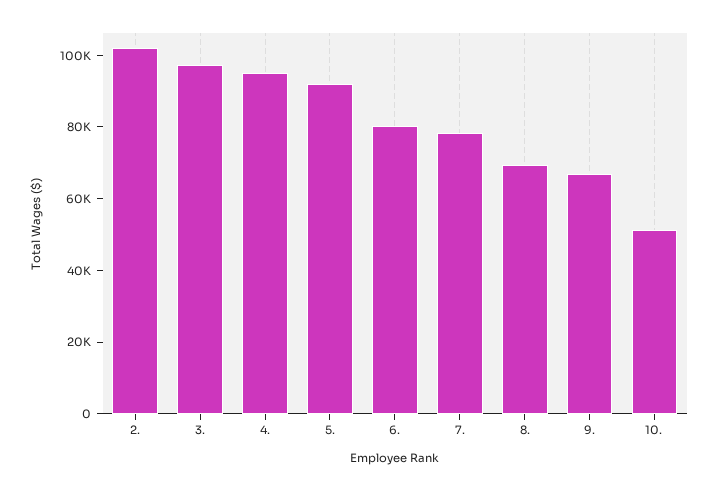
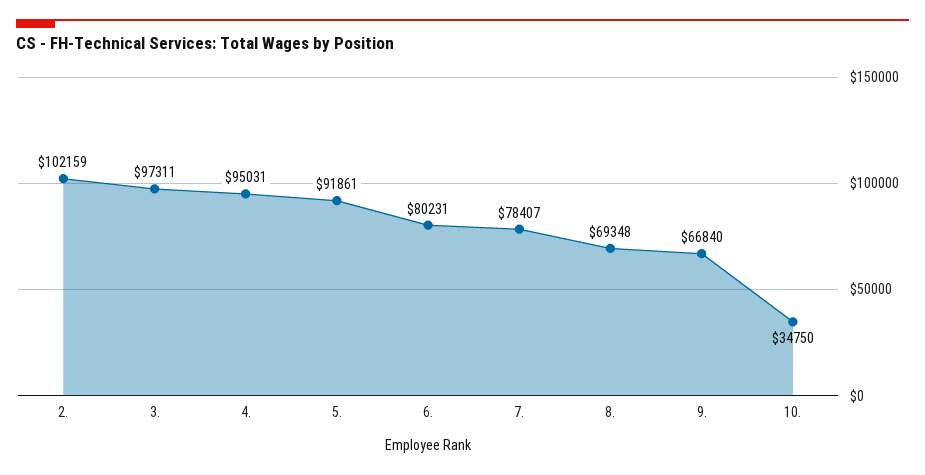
  {
    "2.": 102159,
    "3.": 97311,
    "4.": 95031,
    "5.": 91861,
    "6.": 80231,
    "7.": 78407,
    "8.": 69348,
    "9.": 66840,
-   "10.": 50000
+   "10.": 34750
  }

